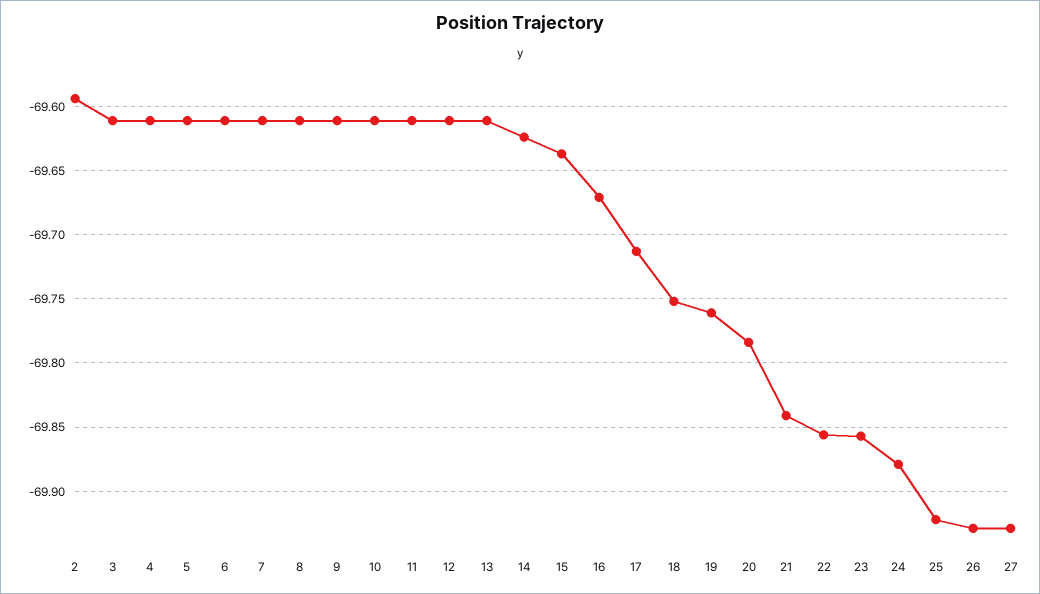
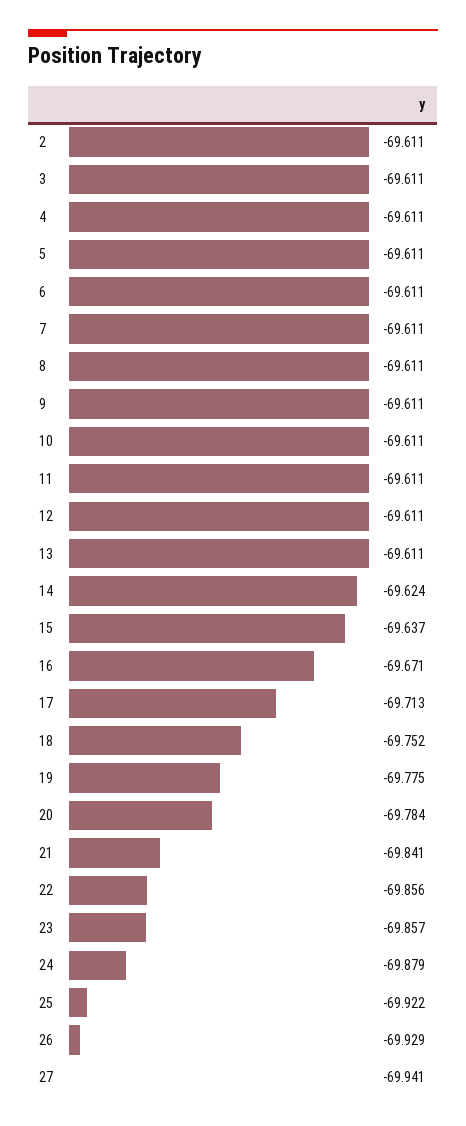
  {
-   "2": -69.595,
+   "2": -69.611,
    "3": -69.611,
    "4": -69.611,
    "5": -69.611,
    "6": -69.611,
    "7": -69.611,
    "8": -69.611,
    "9": -69.611,
    "10": -69.611,
    "11": -69.611,
    "12": -69.611,
    "13": -69.611,
    "14": -69.624,
    "15": -69.637,
    "16": -69.671,
    "17": -69.713,
    "18": -69.752,
-   "19": -69.76,
+   "19": -69.775,
    "20": -69.784,
    "21": -69.841,
    "22": -69.856,
    "23": -69.857,
    "24": -69.879,
    "25": -69.922,
    "26": -69.929,
-   "27": -69.93
+   "27": -69.941
  }

